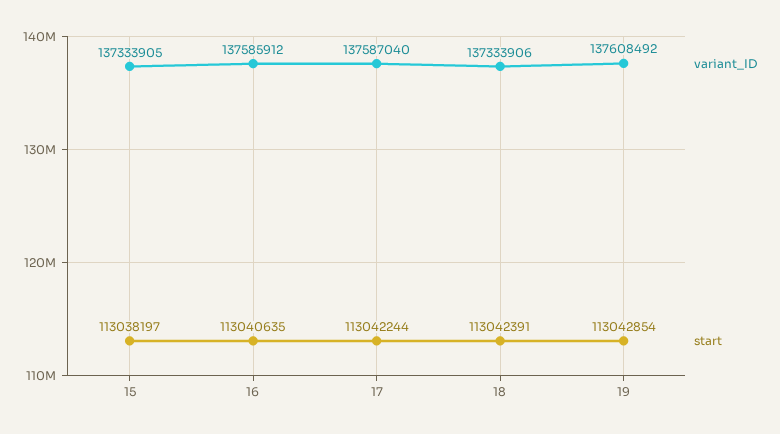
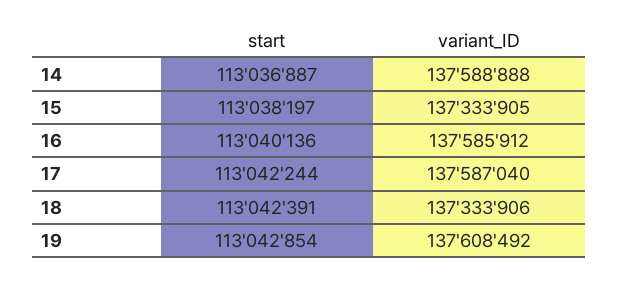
  {
    "variant_ID": {
      "15": 137333905,
      "16": 137585912,
      "17": 137587040,
      "18": 137333906,
-     "19": 137608492
+     "19": 137608492,
+     "14": 137588888
    },
    "start": {
      "15": 113038197,
-     "16": 113040635,
+     "16": 113040136,
      "17": 113042244,
      "18": 113042391,
-     "19": 113042854
+     "19": 113042854,
+     "14": 113036887
    }
  }

